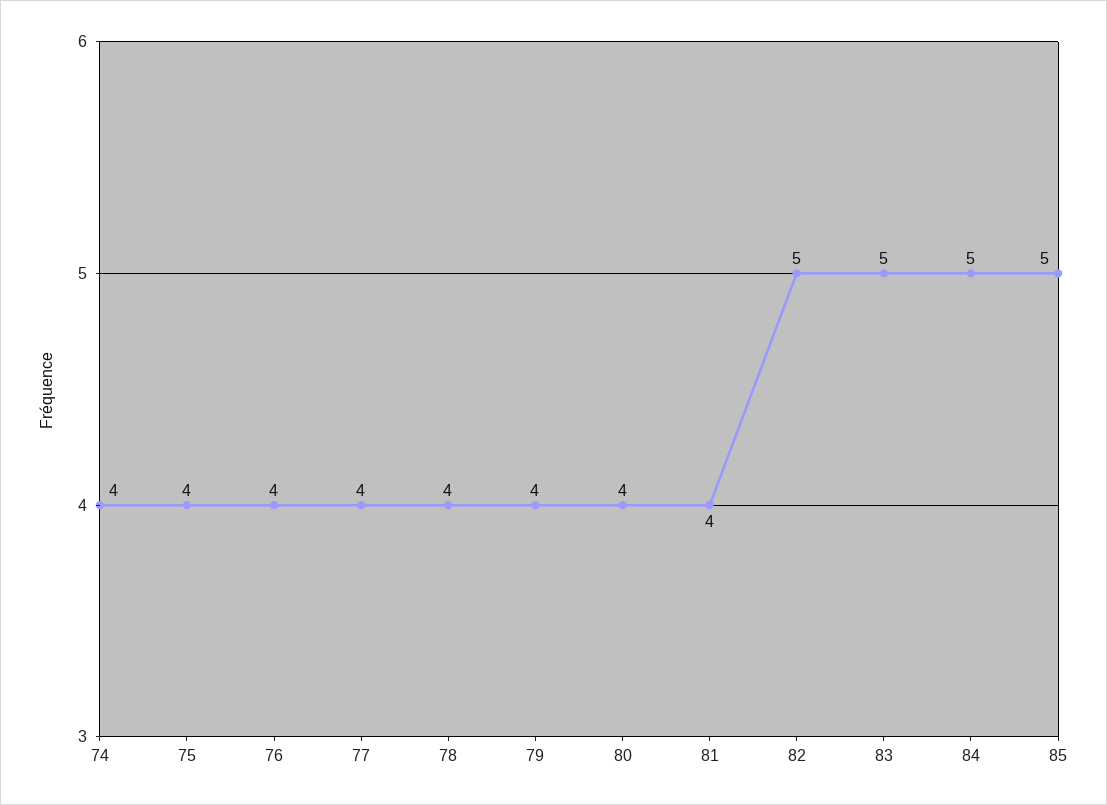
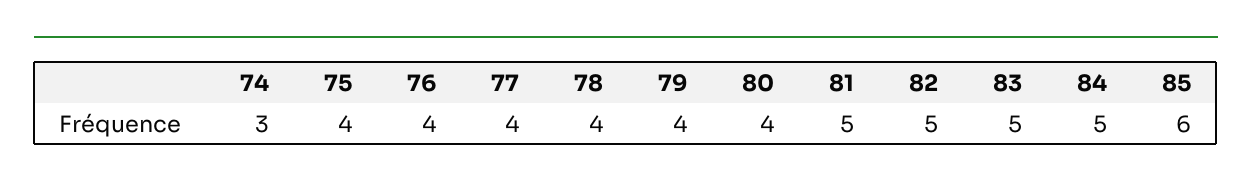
  {
-   "74": 4,
+   "74": 3,
    "75": 4,
    "76": 4,
    "77": 4,
    "78": 4,
    "79": 4,
    "80": 4,
-   "81": 4,
+   "81": 5,
    "82": 5,
    "83": 5,
    "84": 5,
-   "85": 5
+   "85": 6
  }

